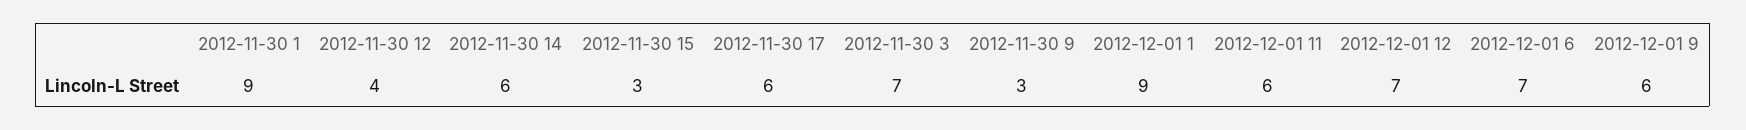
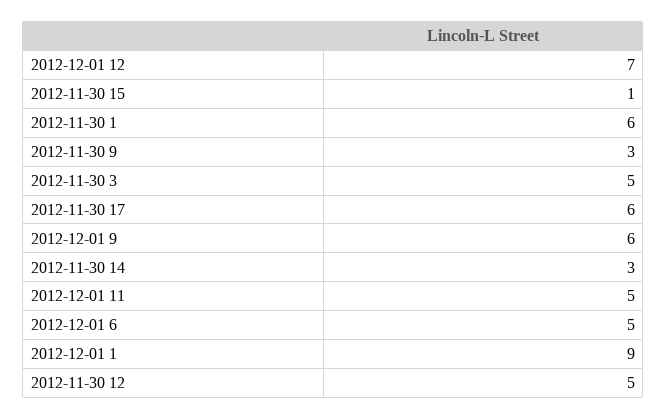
  {
-   "2012-11-30 1": 9,
+   "2012-11-30 1": 6,
-   "2012-11-30 12": 4,
+   "2012-11-30 12": 5,
-   "2012-11-30 14": 6,
+   "2012-11-30 14": 3,
-   "2012-11-30 15": 3,
+   "2012-11-30 15": 1,
    "2012-11-30 17": 6,
-   "2012-11-30 3": 7,
+   "2012-11-30 3": 5,
    "2012-11-30 9": 3,
    "2012-12-01 1": 9,
-   "2012-12-01 11": 6,
+   "2012-12-01 11": 5,
    "2012-12-01 12": 7,
-   "2012-12-01 6": 7,
+   "2012-12-01 6": 5,
    "2012-12-01 9": 6
  }

